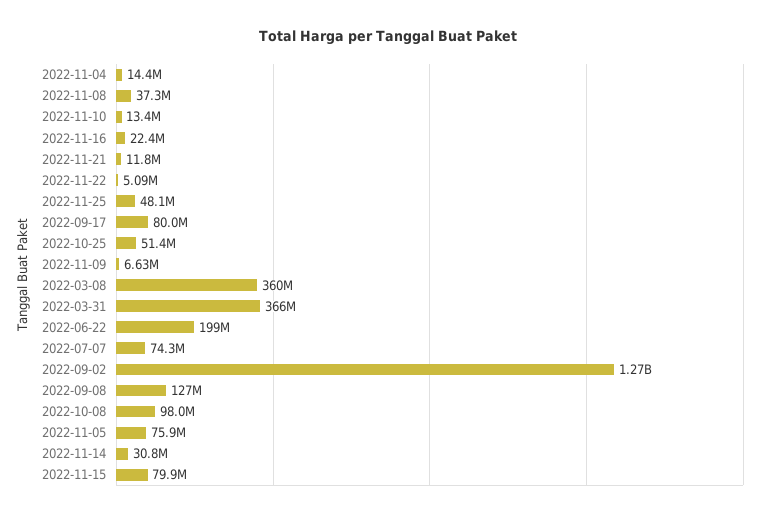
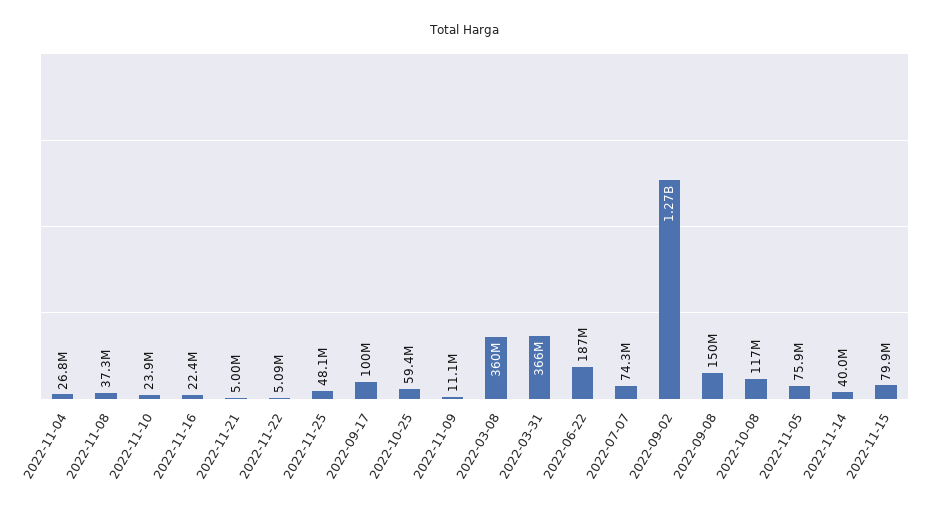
  {
-   "2022-11-04": 14400000,
+   "2022-11-04": 26800000,
    "2022-11-08": 37300000,
-   "2022-11-10": 13400000,
+   "2022-11-10": 23900000,
    "2022-11-16": 22400000,
-   "2022-11-21": 11800000,
+   "2022-11-21": 5000000,
    "2022-11-22": 5090000,
    "2022-11-25": 48100000,
-   "2022-09-17": 80000000,
+   "2022-09-17": 100000000,
-   "2022-10-25": 51400000,
+   "2022-10-25": 59400000,
-   "2022-11-09": 6630000,
+   "2022-11-09": 11100000,
    "2022-03-08": 360000000,
    "2022-03-31": 366000000,
-   "2022-06-22": 199000000,
+   "2022-06-22": 187000000,
    "2022-07-07": 74300000,
    "2022-09-02": 1270000000,
-   "2022-09-08": 127000000,
+   "2022-09-08": 150000000,
-   "2022-10-08": 98000000,
+   "2022-10-08": 117000000,
    "2022-11-05": 75900000,
-   "2022-11-14": 30800000,
+   "2022-11-14": 40000000,
    "2022-11-15": 79900000
  }

